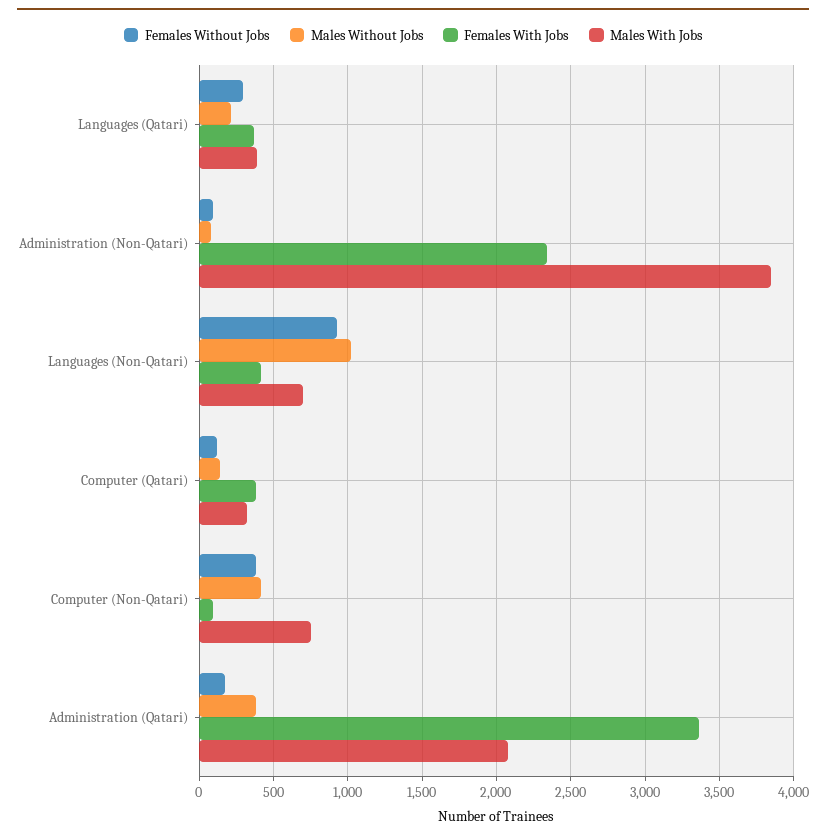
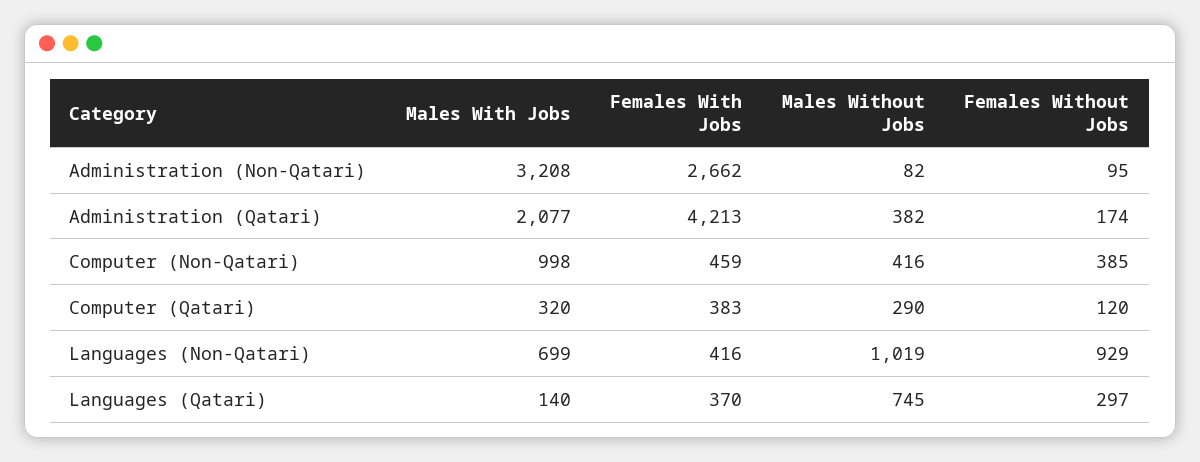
  {
    "Females Without Jobs": {
      "Languages (Qatari)": 297,
      "Administration (Non-Qatari)": 95,
      "Languages (Non-Qatari)": 929,
      "Computer (Qatari)": 120,
      "Computer (Non-Qatari)": 385,
      "Administration (Qatari)": 174
    },
    "Males Without Jobs": {
-     "Languages (Qatari)": 200,
+     "Languages (Qatari)": 745,
      "Administration (Non-Qatari)": 82,
      "Languages (Non-Qatari)": 1019,
-     "Computer (Qatari)": 150,
+     "Computer (Qatari)": 290,
      "Computer (Non-Qatari)": 416,
      "Administration (Qatari)": 382
    },
    "Females With Jobs": {
      "Languages (Qatari)": 370,
-     "Administration (Non-Qatari)": 2350,
+     "Administration (Non-Qatari)": 2662,
      "Languages (Non-Qatari)": 416,
      "Computer (Qatari)": 383,
-     "Computer (Non-Qatari)": 100,
+     "Computer (Non-Qatari)": 459,
-     "Administration (Qatari)": 3350
+     "Administration (Qatari)": 4213
    },
    "Males With Jobs": {
-     "Languages (Qatari)": 400,
+     "Languages (Qatari)": 140,
-     "Administration (Non-Qatari)": 3850,
+     "Administration (Non-Qatari)": 3208,
      "Languages (Non-Qatari)": 699,
      "Computer (Qatari)": 320,
-     "Computer (Non-Qatari)": 750,
+     "Computer (Non-Qatari)": 998,
      "Administration (Qatari)": 2077
    }
  }

